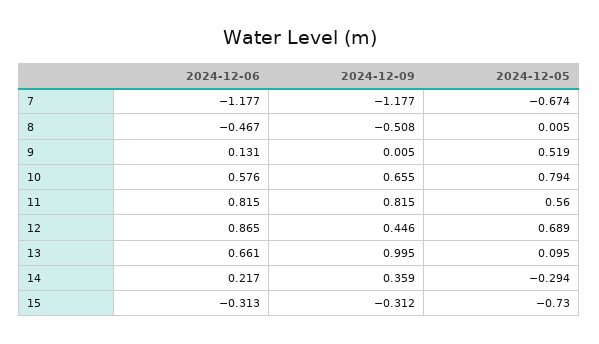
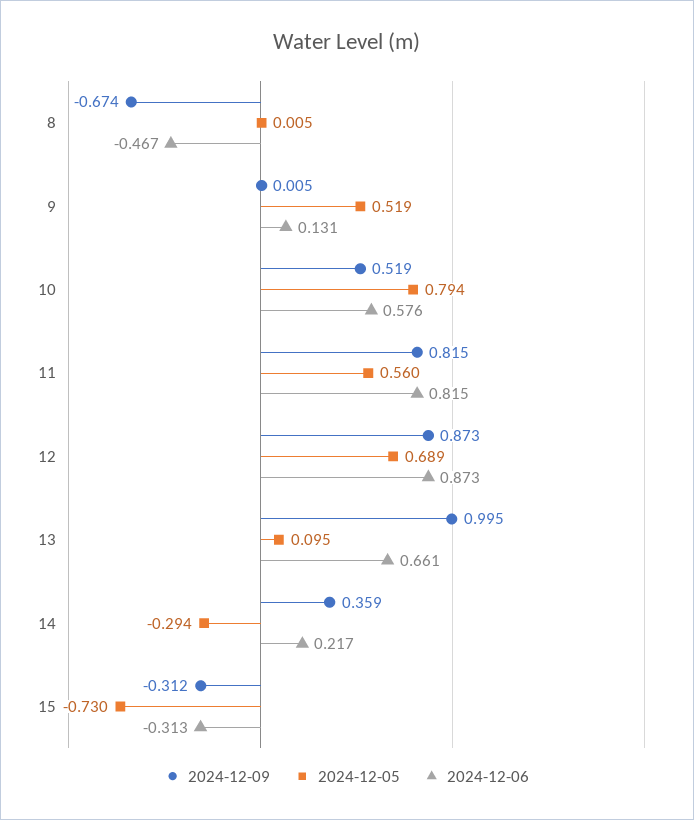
  {
    "2024-12-06": {
-     "7": -1.177,
      "8": -0.467,
      "9": 0.131,
      "10": 0.576,
      "11": 0.815,
-     "12": 0.865,
+     "12": 0.873,
      "13": 0.661,
      "14": 0.217,
      "15": -0.313
    },
    "2024-12-09": {
-     "7": -1.177,
-     "8": -0.508,
+     "8": -0.674,
      "9": 0.005,
-     "10": 0.655,
+     "10": 0.519,
      "11": 0.815,
-     "12": 0.446,
+     "12": 0.873,
      "13": 0.995,
      "14": 0.359,
      "15": -0.312
    },
    "2024-12-05": {
-     "7": -0.674,
      "8": 0.005,
      "9": 0.519,
      "10": 0.794,
      "11": 0.56,
      "12": 0.689,
      "13": 0.095,
      "14": -0.294,
      "15": -0.73
    }
  }

